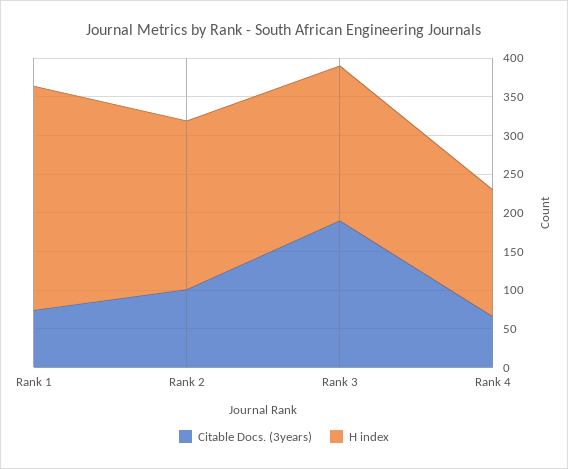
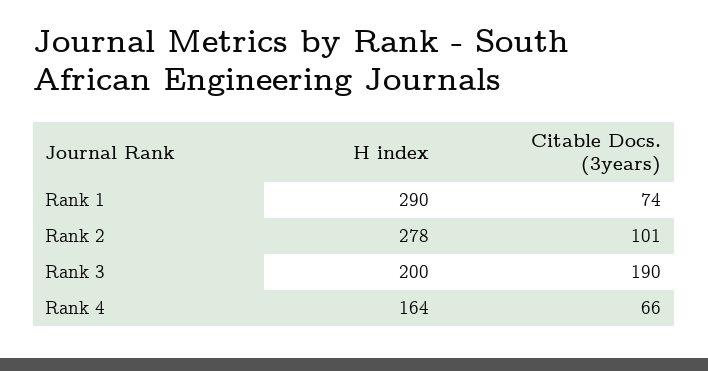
  {
    "Citable Docs. (3years)": {
      "Rank 1": 74,
      "Rank 2": 101,
      "Rank 3": 190,
      "Rank 4": 66
    },
    "H index": {
      "Rank 1": 290,
-     "Rank 2": 225,
+     "Rank 2": 278,
      "Rank 3": 200,
      "Rank 4": 164
    }
  }

